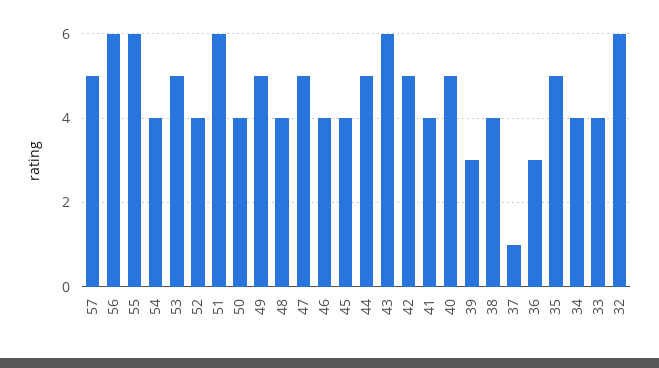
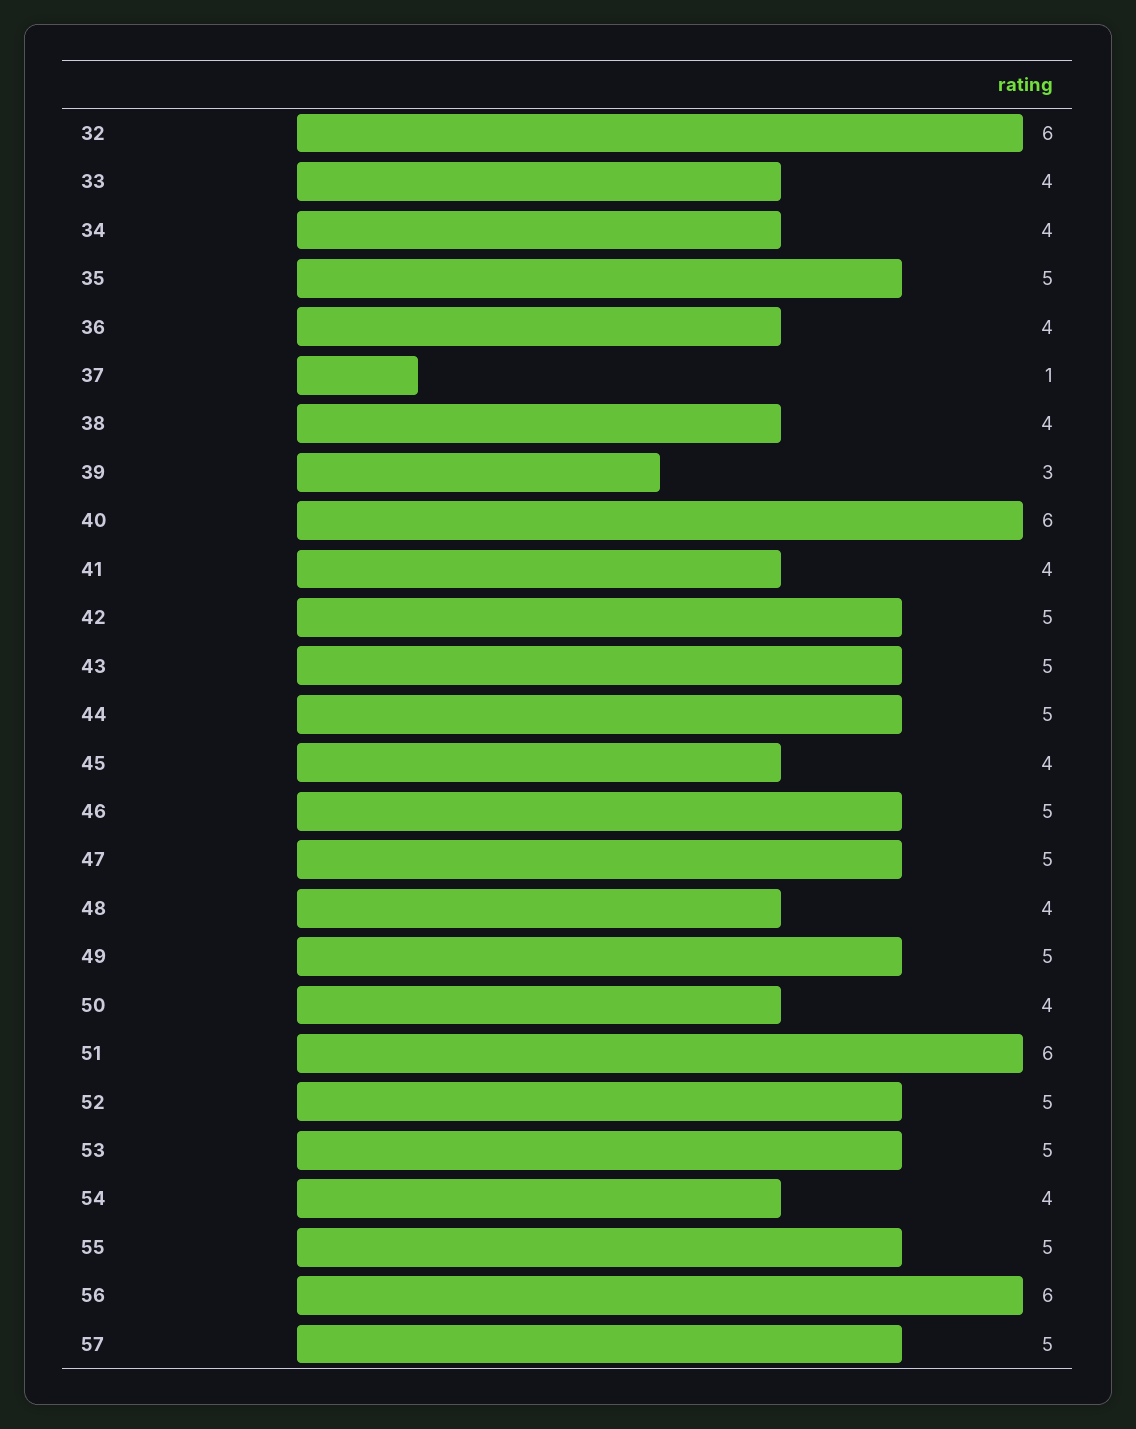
  {
    "57": 5,
    "56": 6,
-   "55": 6,
+   "55": 5,
    "54": 4,
    "53": 5,
-   "52": 4,
+   "52": 5,
    "51": 6,
    "50": 4,
    "49": 5,
    "48": 4,
    "47": 5,
-   "46": 4,
+   "46": 5,
    "45": 4,
    "44": 5,
-   "43": 6,
+   "43": 5,
    "42": 5,
    "41": 4,
-   "40": 5,
+   "40": 6,
    "39": 3,
    "38": 4,
    "37": 1,
-   "36": 3,
+   "36": 4,
    "35": 5,
    "34": 4,
    "33": 4,
    "32": 6
  }

